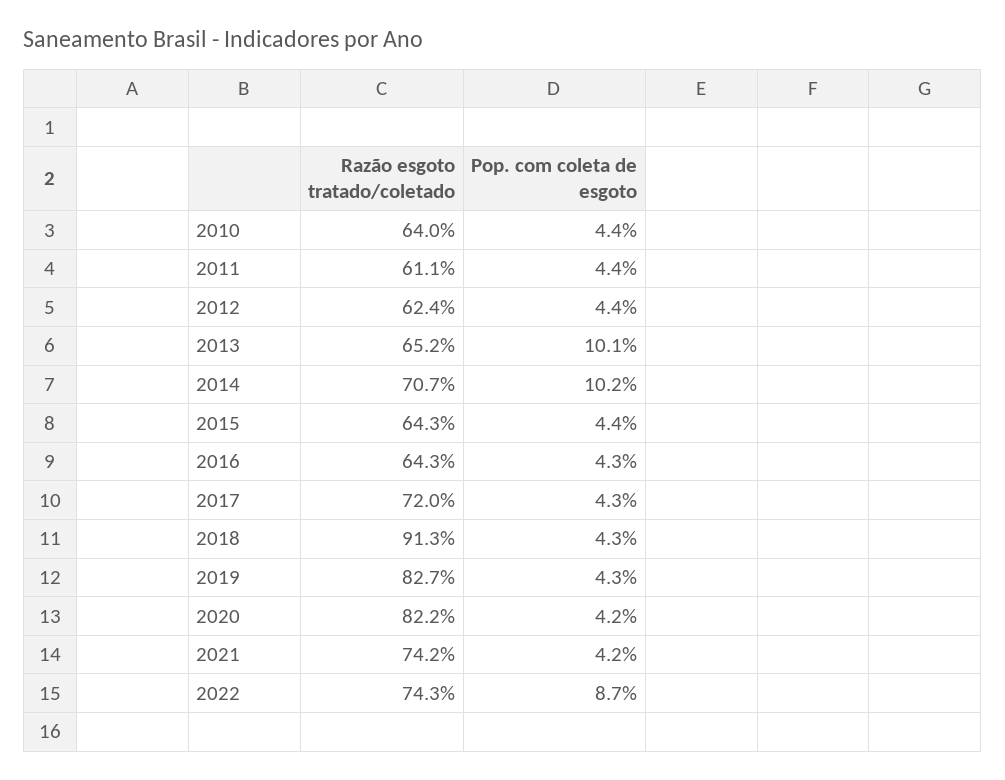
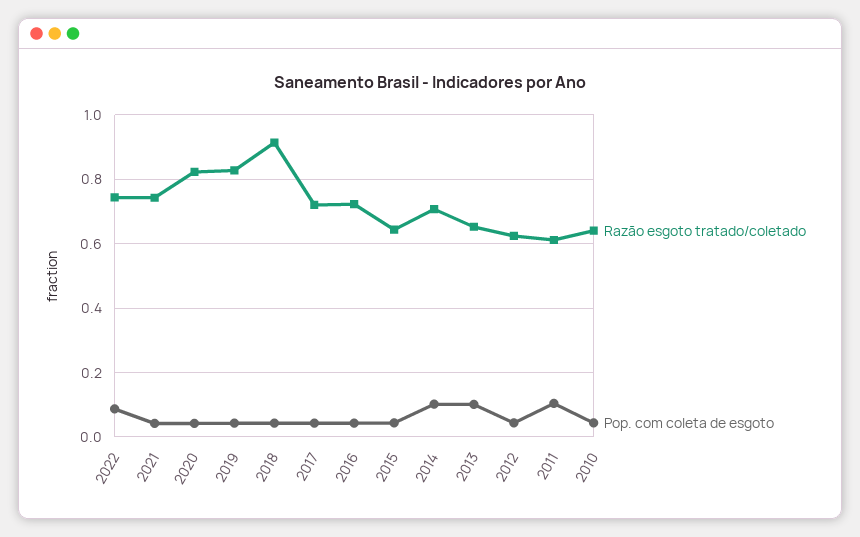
  {
    "Razão esgoto tratado/coletado": {
      "2010": 0.64,
      "2011": 0.611,
      "2012": 0.624,
      "2013": 0.652,
      "2014": 0.707,
      "2015": 0.643,
-     "2016": 0.643,
+     "2016": 0.72,
      "2017": 0.72,
      "2018": 0.913,
      "2019": 0.827,
      "2020": 0.822,
      "2021": 0.742,
      "2022": 0.743
    },
    "Pop. com coleta de esgoto": {
      "2010": 0.044,
-     "2011": 0.044,
+     "2011": 0.1,
      "2012": 0.044,
      "2013": 0.101,
      "2014": 0.102,
      "2015": 0.044,
      "2016": 0.043,
      "2017": 0.043,
      "2018": 0.043,
      "2019": 0.043,
      "2020": 0.042,
      "2021": 0.042,
      "2022": 0.087
    }
  }

